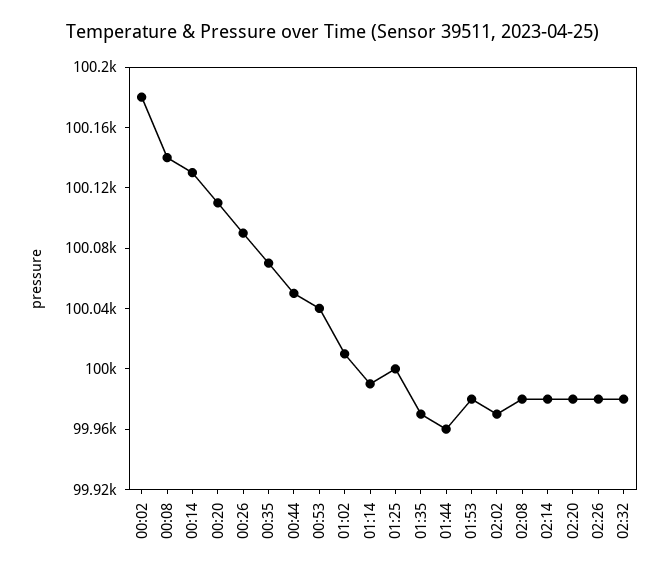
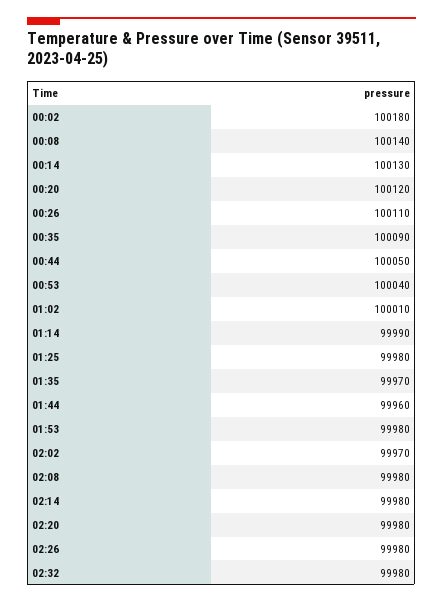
  {
    "00:02": 100180,
    "00:08": 100140,
    "00:14": 100130,
-   "00:20": 100110,
+   "00:20": 100120,
-   "00:26": 100090,
+   "00:26": 100110,
-   "00:35": 100070,
+   "00:35": 100090,
    "00:44": 100050,
    "00:53": 100040,
    "01:02": 100010,
    "01:14": 99990,
-   "01:25": 100000,
+   "01:25": 99980,
    "01:35": 99970,
    "01:44": 99960,
    "01:53": 99980,
    "02:02": 99970,
    "02:08": 99980,
    "02:14": 99980,
    "02:20": 99980,
    "02:26": 99980,
    "02:32": 99980
  }

